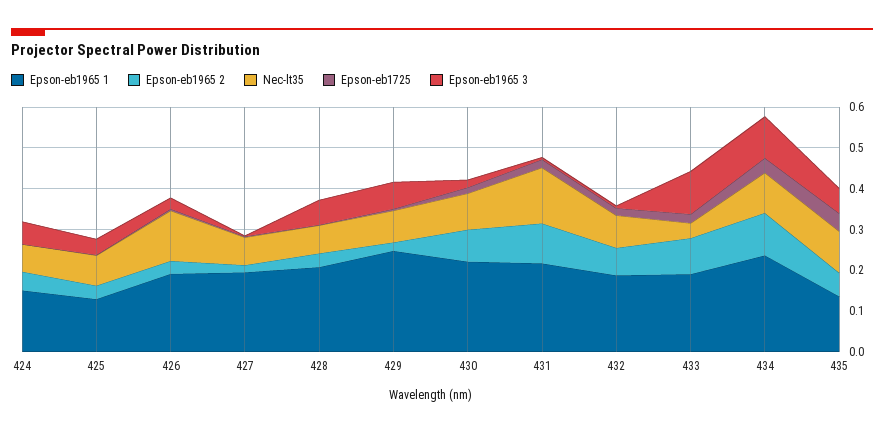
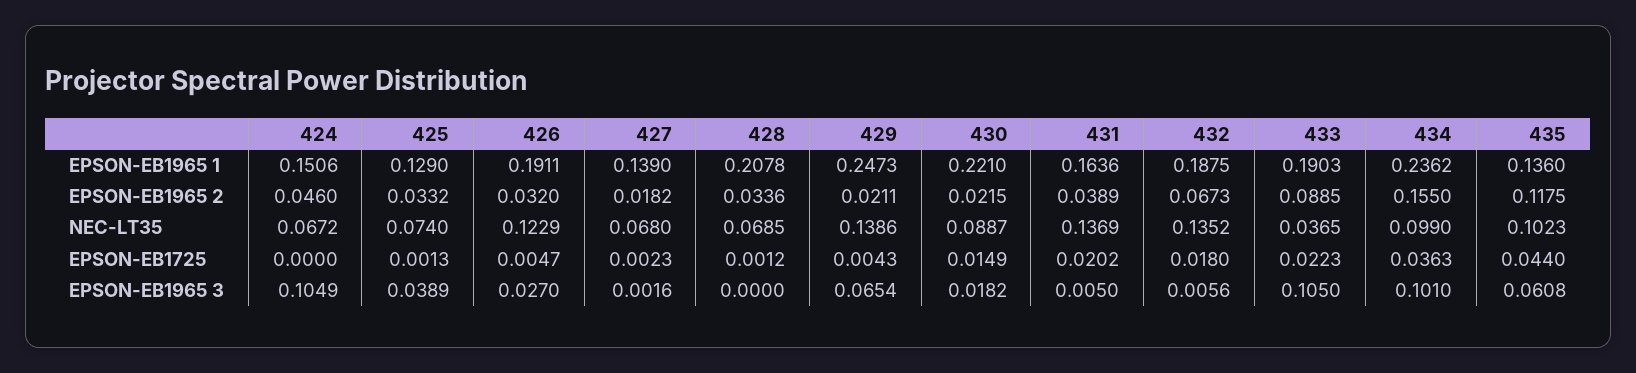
  {
    "Epson-eb1965 1": {
      "424": 0.1506,
      "425": 0.129,
      "426": 0.1911,
-     "427": 0.2,
+     "427": 0.139,
      "428": 0.2078,
      "429": 0.2473,
      "430": 0.221,
-     "431": 0.22,
+     "431": 0.1636,
      "432": 0.1875,
      "433": 0.1903,
      "434": 0.2362,
      "435": 0.136
    },
    "Epson-eb1965 2": {
      "424": 0.046,
      "425": 0.0332,
      "426": 0.032,
      "427": 0.0182,
      "428": 0.0336,
      "429": 0.0211,
-     "430": 0.08,
+     "430": 0.0215,
-     "431": 0.1,
+     "431": 0.0389,
      "432": 0.0673,
      "433": 0.0885,
-     "434": 0.1,
+     "434": 0.155,
-     "435": 0.06
+     "435": 0.1175
    },
    "Nec-lt35": {
      "424": 0.0672,
      "425": 0.074,
      "426": 0.1229,
      "427": 0.068,
      "428": 0.0685,
-     "429": 0.08,
+     "429": 0.1386,
      "430": 0.0887,
      "431": 0.1369,
-     "432": 0.08,
+     "432": 0.1352,
      "433": 0.0365,
      "434": 0.099,
      "435": 0.1023
    },
    "Epson-eb1725": {
      "424": 0,
      "425": 0.0013,
      "426": 0.0047,
      "427": 0.0023,
      "428": 0.0012,
      "429": 0.0043,
      "430": 0.0149,
      "431": 0.0202,
      "432": 0.018,
      "433": 0.0223,
      "434": 0.0363,
      "435": 0.044
    },
    "Epson-eb1965 3": {
-     "424": 0.06,
+     "424": 0.1049,
      "425": 0.0389,
      "426": 0.027,
      "427": 0.0016,
-     "428": 0.06,
+     "428": 0,
      "429": 0.0654,
      "430": 0.0182,
      "431": 0.005,
      "432": 0.0056,
      "433": 0.105,
      "434": 0.101,
      "435": 0.0608
    }
  }

